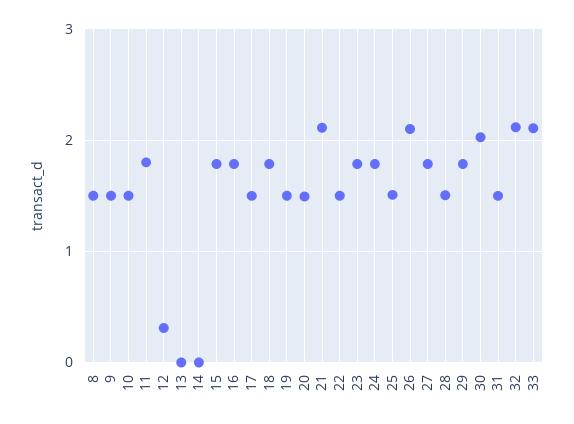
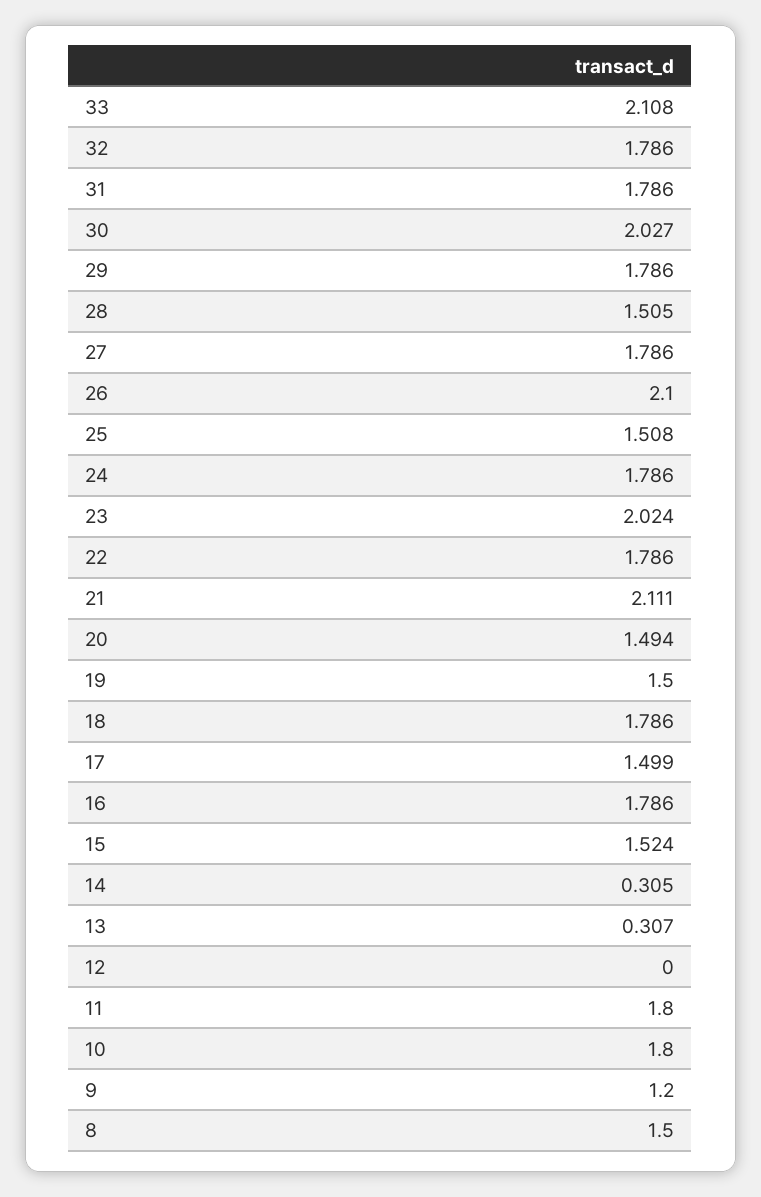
  {
    "8": 1.5,
-   "9": 1.5,
+   "9": 1.2,
-   "10": 1.5,
+   "10": 1.8,
    "11": 1.8,
-   "12": 0.3,
+   "12": 0,
-   "13": 0,
+   "13": 0.307,
-   "14": 0,
+   "14": 0.305,
-   "15": 1.8,
+   "15": 1.524,
    "16": 1.786,
    "17": 1.499,
    "18": 1.786,
    "19": 1.5,
    "20": 1.494,
    "21": 2.111,
-   "22": 1.5,
+   "22": 1.786,
-   "23": 1.8,
+   "23": 2.024,
    "24": 1.786,
    "25": 1.508,
    "26": 2.1,
    "27": 1.786,
    "28": 1.505,
    "29": 1.786,
    "30": 2.027,
-   "31": 1.5,
+   "31": 1.786,
-   "32": 2.1,
+   "32": 1.786,
    "33": 2.108
  }

